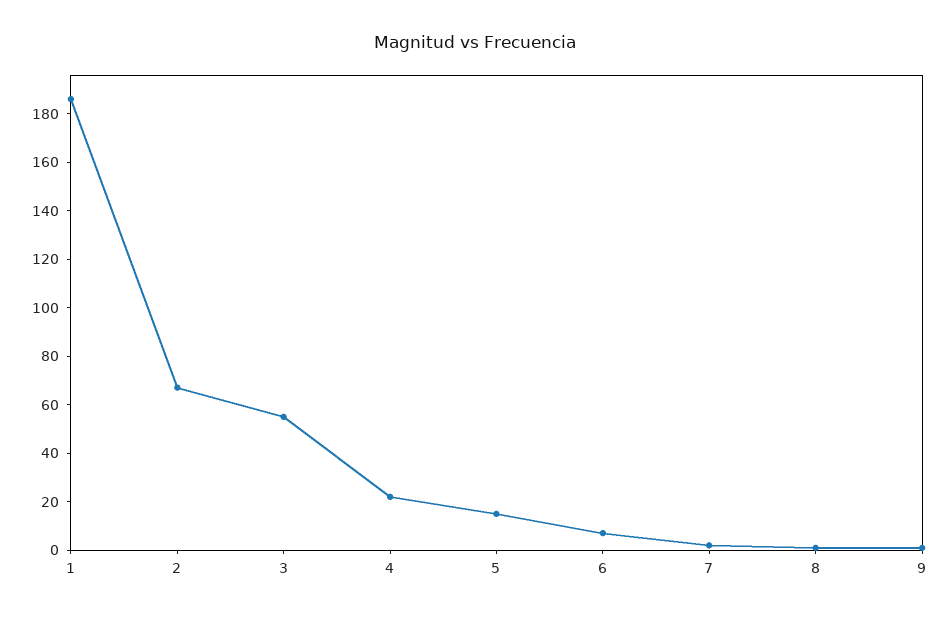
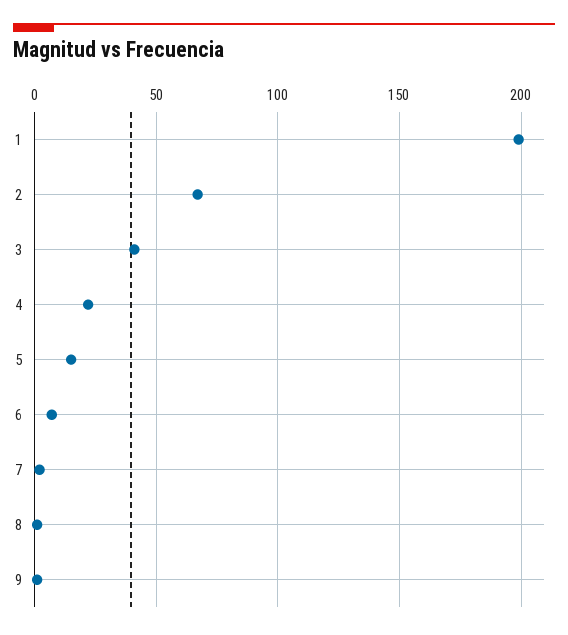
  {
-   "1": 185,
+   "1": 200,
    "2": 65,
-   "3": 55,
+   "3": 40,
    "4": 20,
    "5": 15,
    "6": 5,
    "7": 0,
    "8": 0,
    "9": 0
  }

